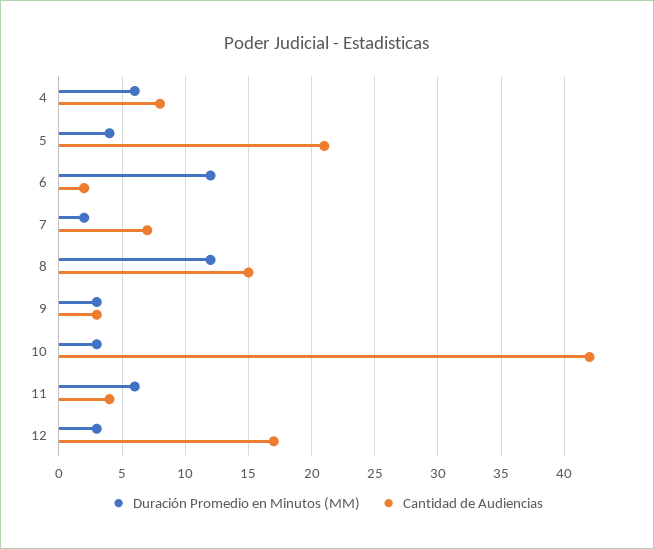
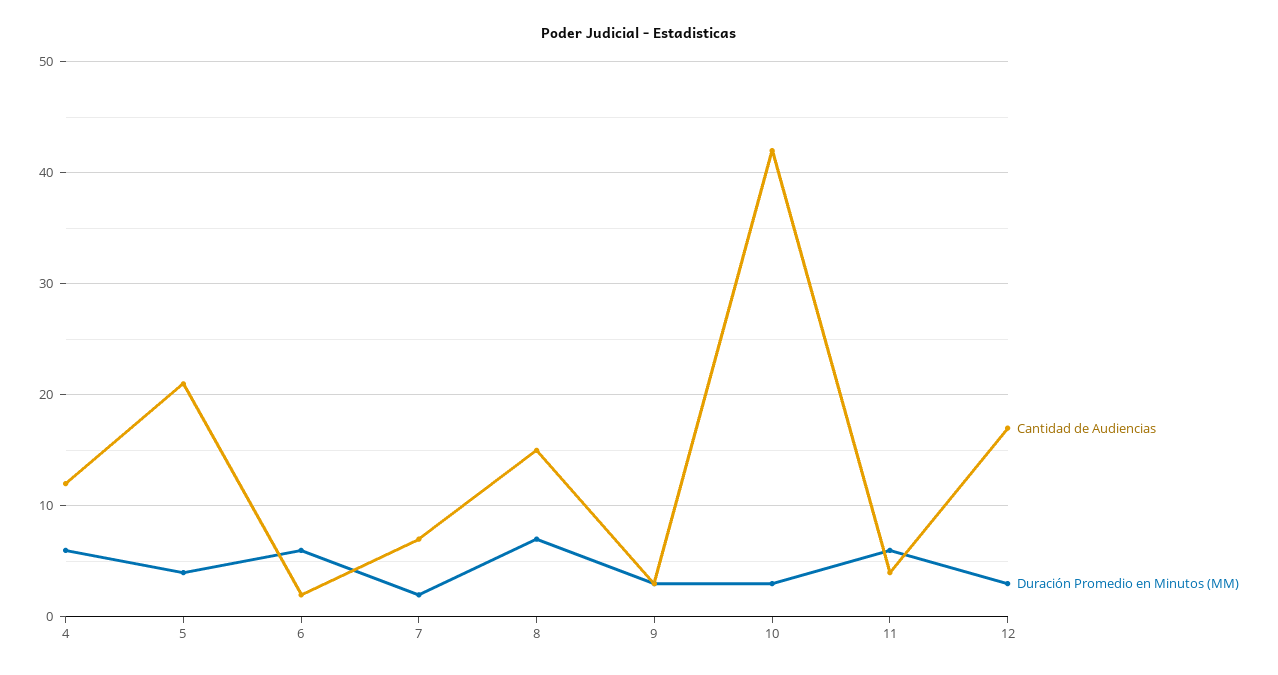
  {
    "Duración Promedio en Minutos (MM)": {
      "4": 6,
      "5": 4,
-     "6": 12,
+     "6": 6,
      "7": 2,
-     "8": 12,
+     "8": 7,
      "9": 3,
      "10": 3,
      "11": 6,
      "12": 3
    },
    "Cantidad de Audiencias": {
-     "4": 8,
+     "4": 12,
      "5": 21,
      "6": 2,
      "7": 7,
      "8": 15,
      "9": 3,
      "10": 42,
      "11": 4,
      "12": 17
    }
  }

